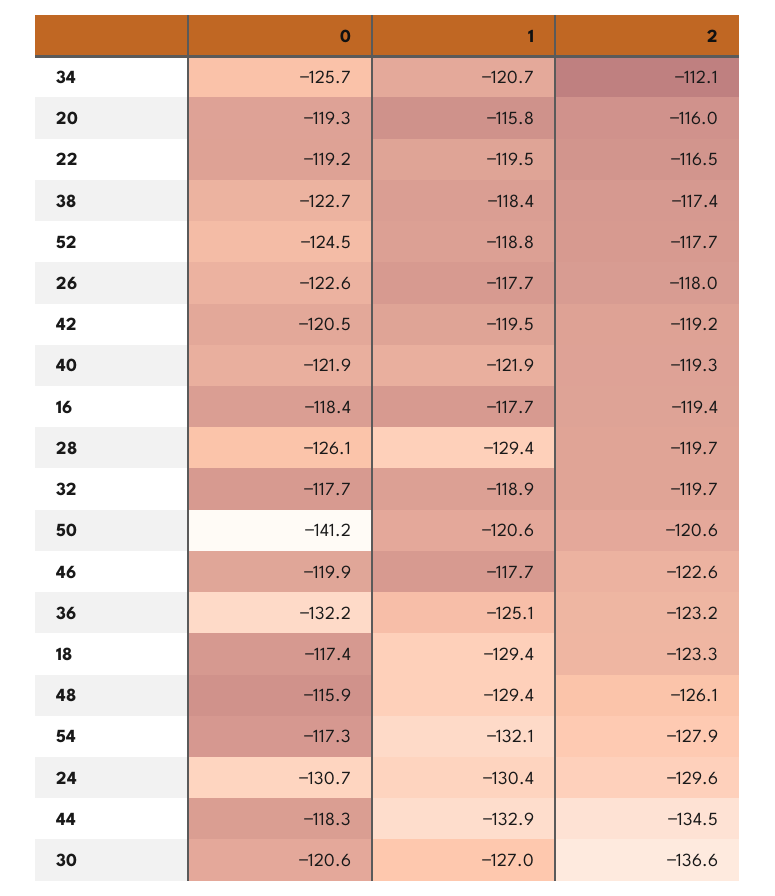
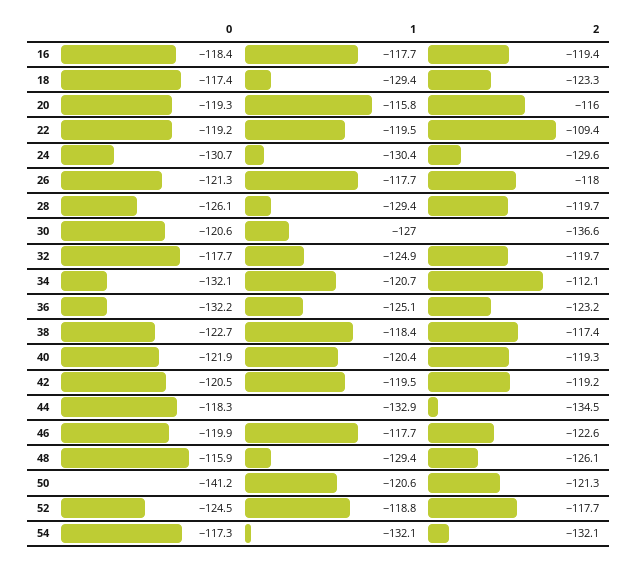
  {
    "0": {
-     "34": -125.7,
+     "34": -132.1,
      "20": -119.3,
      "22": -119.2,
      "38": -122.7,
      "52": -124.5,
-     "26": -122.6,
+     "26": -121.3,
      "42": -120.5,
      "40": -121.9,
      "16": -118.4,
      "28": -126.1,
      "32": -117.7,
      "50": -141.2,
      "46": -119.9,
      "36": -132.2,
      "18": -117.4,
      "48": -115.9,
      "54": -117.3,
      "24": -130.7,
      "44": -118.3,
      "30": -120.6
    },
    "1": {
      "34": -120.7,
      "20": -115.8,
      "22": -119.5,
      "38": -118.4,
      "52": -118.8,
      "26": -117.7,
      "42": -119.5,
-     "40": -121.9,
+     "40": -120.4,
      "16": -117.7,
      "28": -129.4,
-     "32": -118.9,
+     "32": -124.9,
      "50": -120.6,
      "46": -117.7,
      "36": -125.1,
      "18": -129.4,
      "48": -129.4,
      "54": -132.1,
      "24": -130.4,
      "44": -132.9,
      "30": -127
    },
    "2": {
      "34": -112.1,
      "20": -116,
-     "22": -116.5,
+     "22": -109.4,
      "38": -117.4,
      "52": -117.7,
      "26": -118,
      "42": -119.2,
      "40": -119.3,
      "16": -119.4,
      "28": -119.7,
      "32": -119.7,
-     "50": -120.6,
+     "50": -121.3,
      "46": -122.6,
      "36": -123.2,
      "18": -123.3,
      "48": -126.1,
-     "54": -127.9,
+     "54": -132.1,
      "24": -129.6,
      "44": -134.5,
      "30": -136.6
    }
  }

